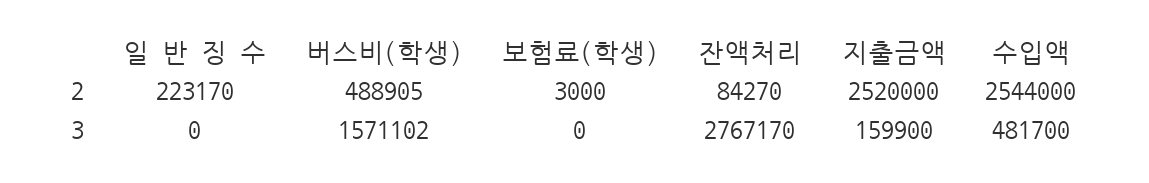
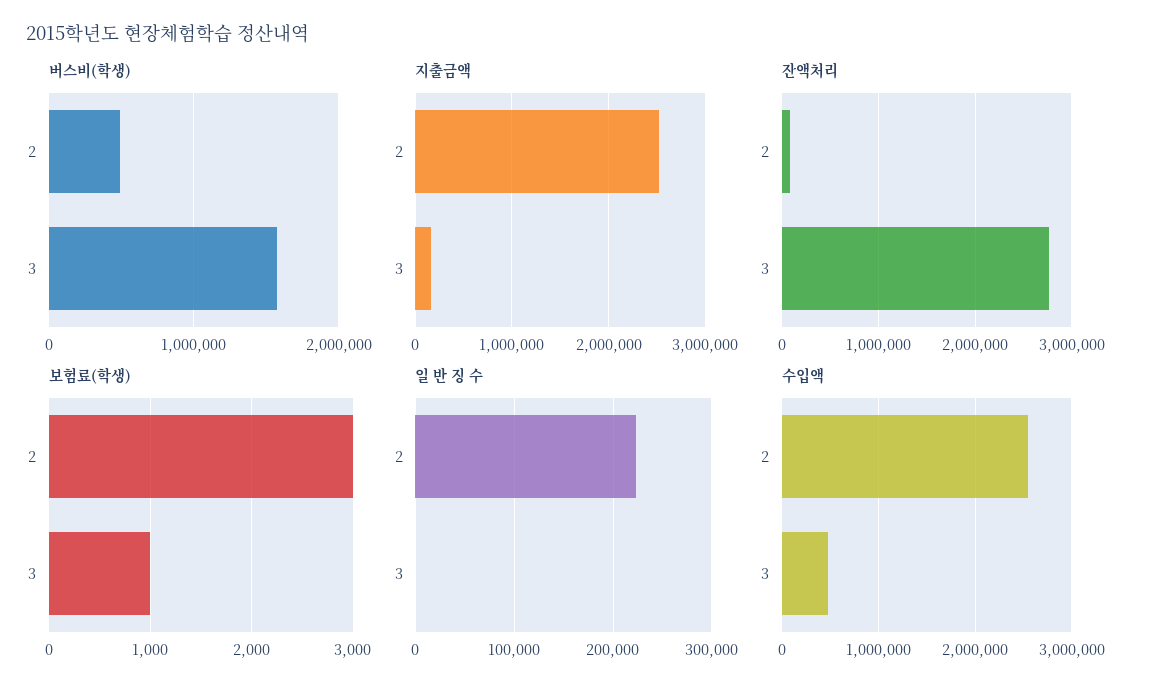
  {
    "일 반 징 수": {
      "2": 223170,
      "3": 0
    },
    "버스비(학생)": {
      "2": 488905,
      "3": 1571102
    },
    "보험료(학생)": {
      "2": 3000,
-     "3": 0
+     "3": 1000
    },
    "잔액처리": {
      "2": 84270,
      "3": 2767170
    },
    "지출금액": {
      "2": 2520000,
      "3": 159900
    },
    "수입액": {
      "2": 2544000,
      "3": 481700
    }
  }

